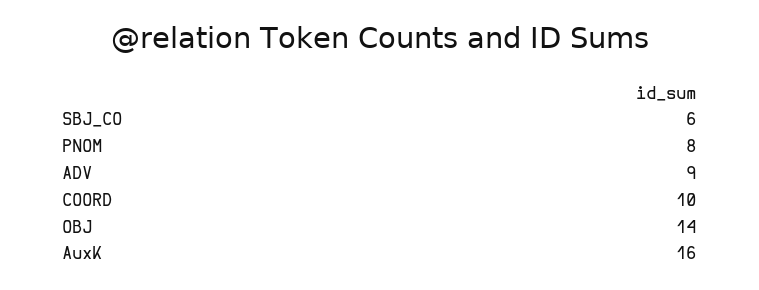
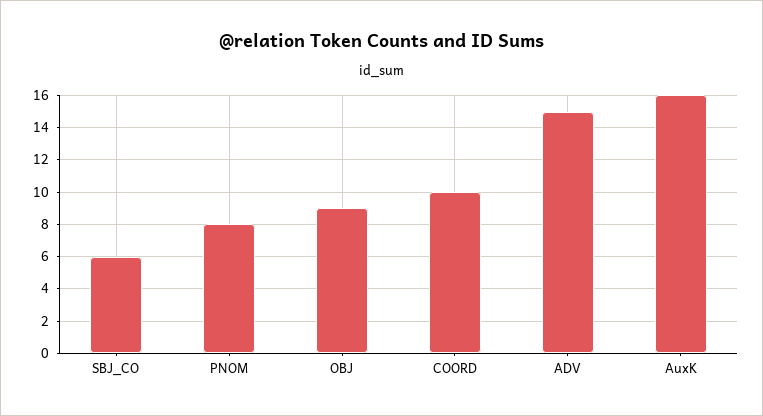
  {
    "SBJ_CO": 6,
    "PNOM": 8,
-   "ADV": 9,
+   "ADV": 15,
    "COORD": 10,
-   "OBJ": 14,
+   "OBJ": 9,
    "AuxK": 16
  }

